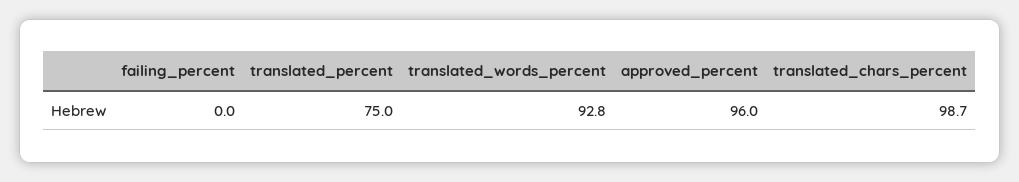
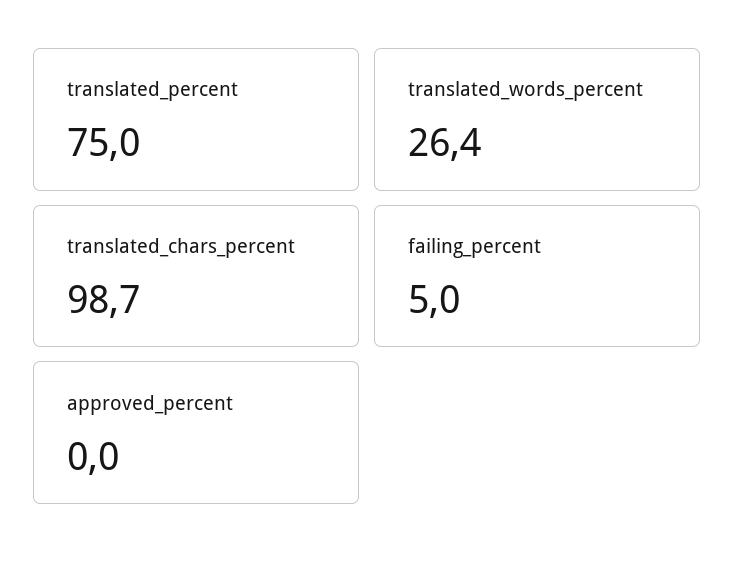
  {
-   "failing_percent": 0,
+   "failing_percent": 5,
    "translated_percent": 75,
-   "translated_words_percent": 92.8,
+   "translated_words_percent": 26.4,
-   "approved_percent": 96,
+   "approved_percent": 0,
    "translated_chars_percent": 98.7
  }

